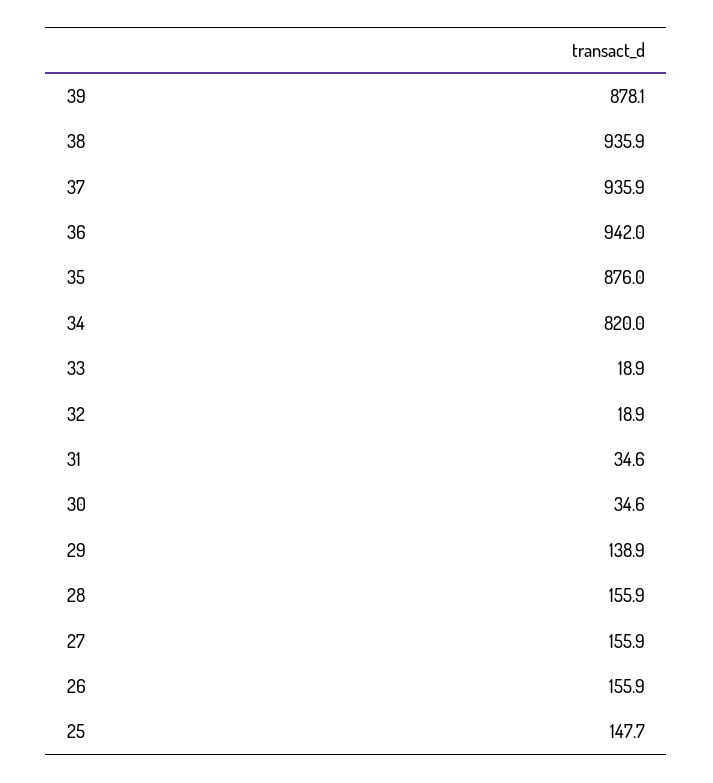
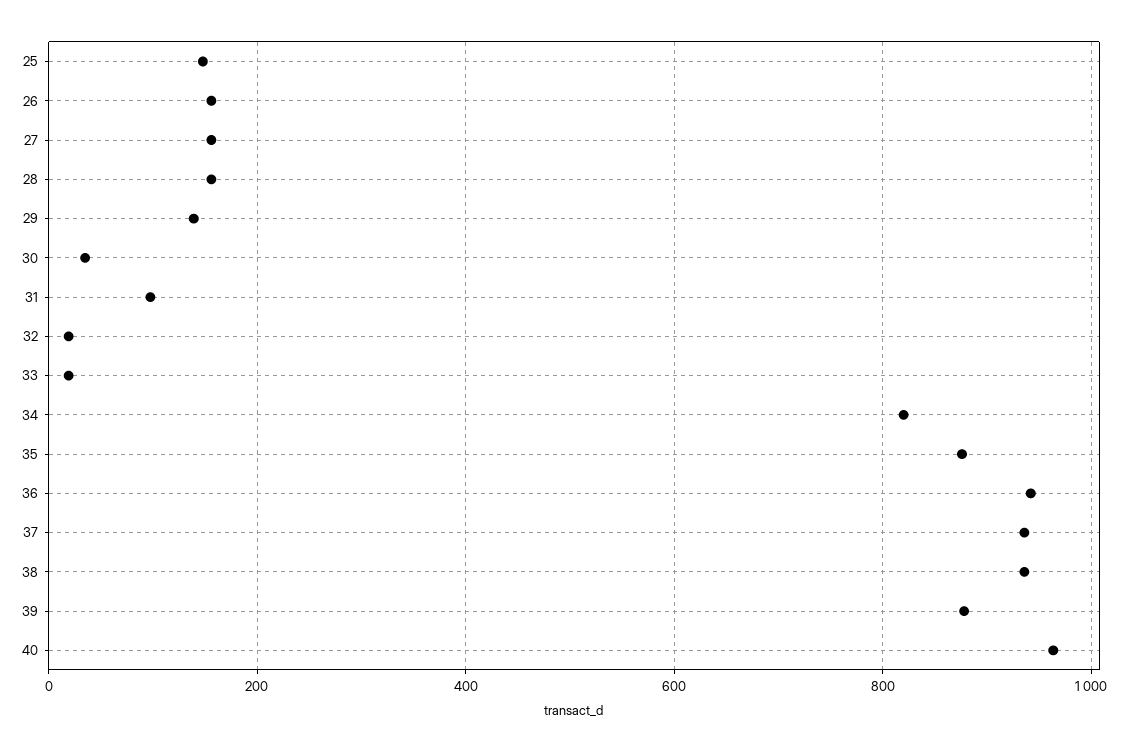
  {
    "39": 878.1,
    "38": 935.9,
    "37": 935.9,
    "36": 942,
    "35": 876,
    "34": 820,
    "33": 18.9,
    "32": 18.9,
-   "31": 34.6,
+   "31": 100,
    "30": 34.6,
    "29": 138.9,
    "28": 155.9,
    "27": 155.9,
    "26": 155.9,
-   "25": 147.7
+   "25": 147.7,
+   "40": 960
  }

